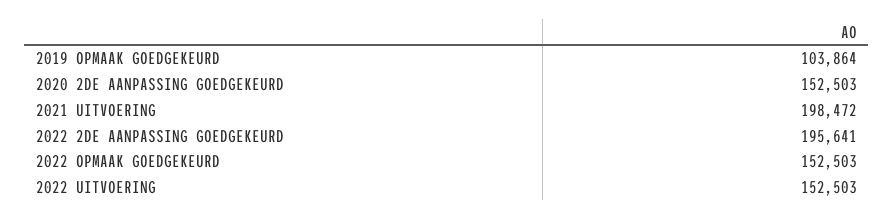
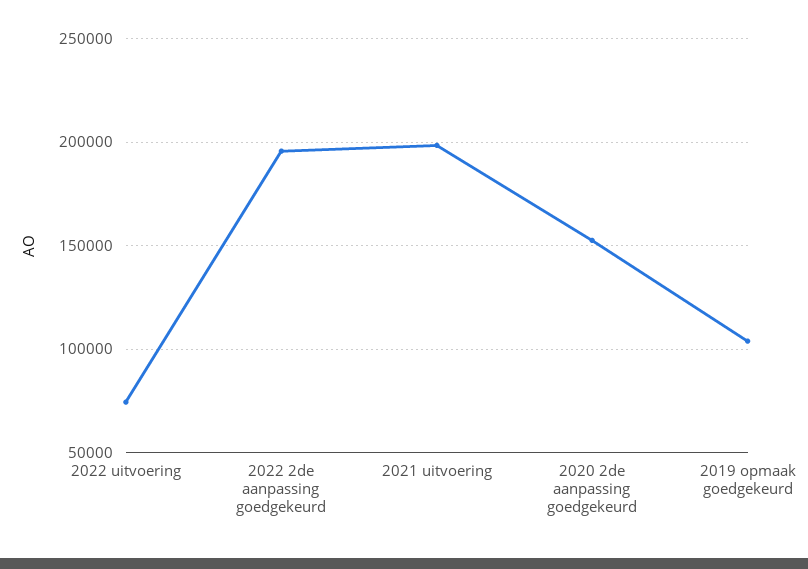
  {
    "2019 OPMAAK GOEDGEKEURD": 103864,
    "2020 2DE AANPASSING GOEDGEKEURD": 152503,
    "2021 UITVOERING": 198472,
    "2022 2DE AANPASSING GOEDGEKEURD": 195641,
-   "2022 OPMAAK GOEDGEKEURD": 152503,
-   "2022 UITVOERING": 152503
+   "2022 UITVOERING": 75000
  }

